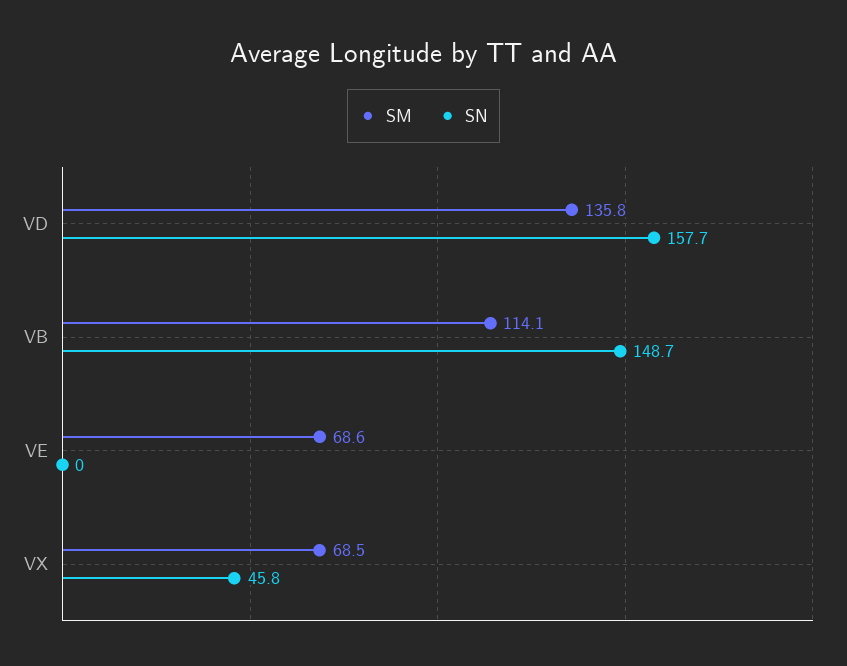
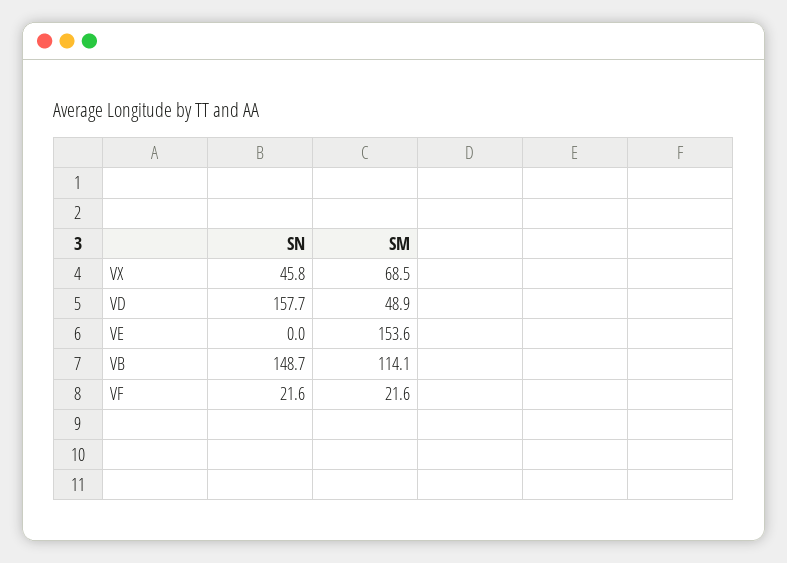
  {
    "SM": {
-     "VD": 135.8,
+     "VD": 48.9,
      "VB": 114.1,
-     "VE": 68.6,
+     "VE": 153.6,
-     "VX": 68.5
+     "VX": 68.5,
+     "VF": 21.6
    },
    "SN": {
      "VD": 157.7,
      "VB": 148.7,
      "VE": 0,
-     "VX": 45.8
+     "VX": 45.8,
+     "VF": 21.6
    }
  }

